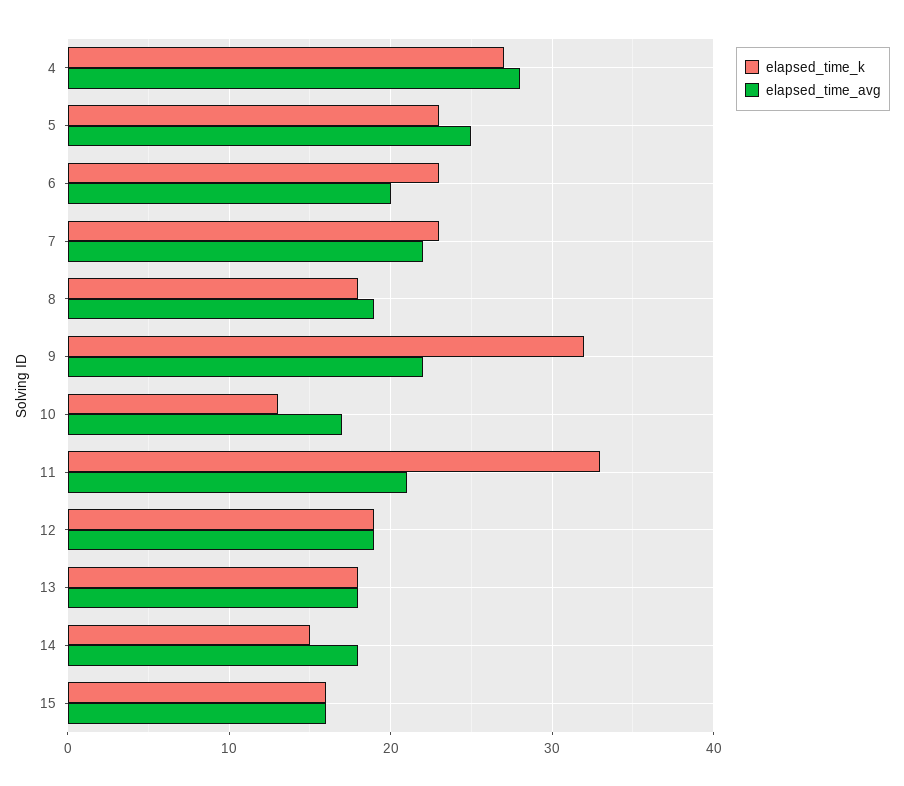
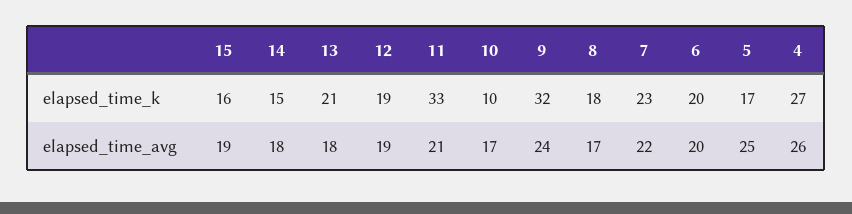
  {
    "elapsed_time_k": {
      "4": 27,
-     "5": 23,
+     "5": 17,
-     "6": 23,
+     "6": 20,
      "7": 23,
      "8": 18,
      "9": 32,
-     "10": 13,
+     "10": 10,
      "11": 33,
      "12": 19,
-     "13": 18,
+     "13": 21,
      "14": 15,
      "15": 16
    },
    "elapsed_time_avg": {
-     "4": 28,
+     "4": 26,
      "5": 25,
      "6": 20,
      "7": 22,
-     "8": 19,
+     "8": 17,
-     "9": 22,
+     "9": 24,
      "10": 17,
      "11": 21,
      "12": 19,
      "13": 18,
      "14": 18,
-     "15": 16
+     "15": 19
    }
  }

